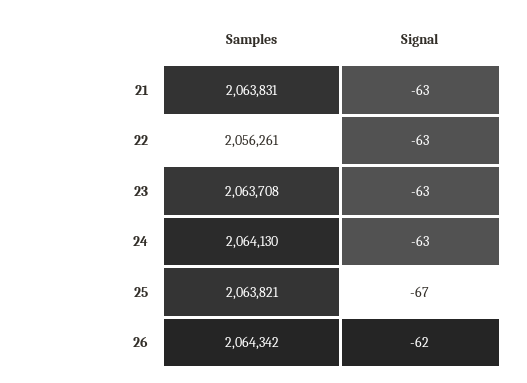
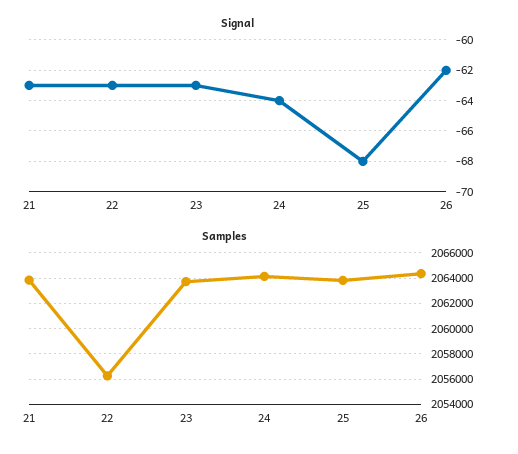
  {
    "Samples": {
      "21": 2063831,
      "22": 2056261,
      "23": 2063708,
      "24": 2064130,
      "25": 2063821,
      "26": 2064342
    },
    "Signal": {
      "21": -63,
      "22": -63,
      "23": -63,
-     "24": -63,
+     "24": -64,
-     "25": -67,
+     "25": -68,
      "26": -62
    }
  }

